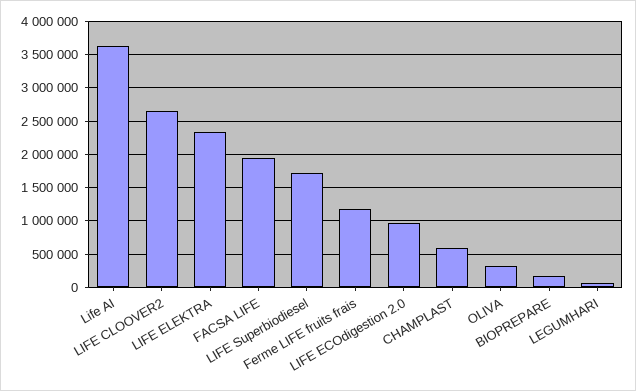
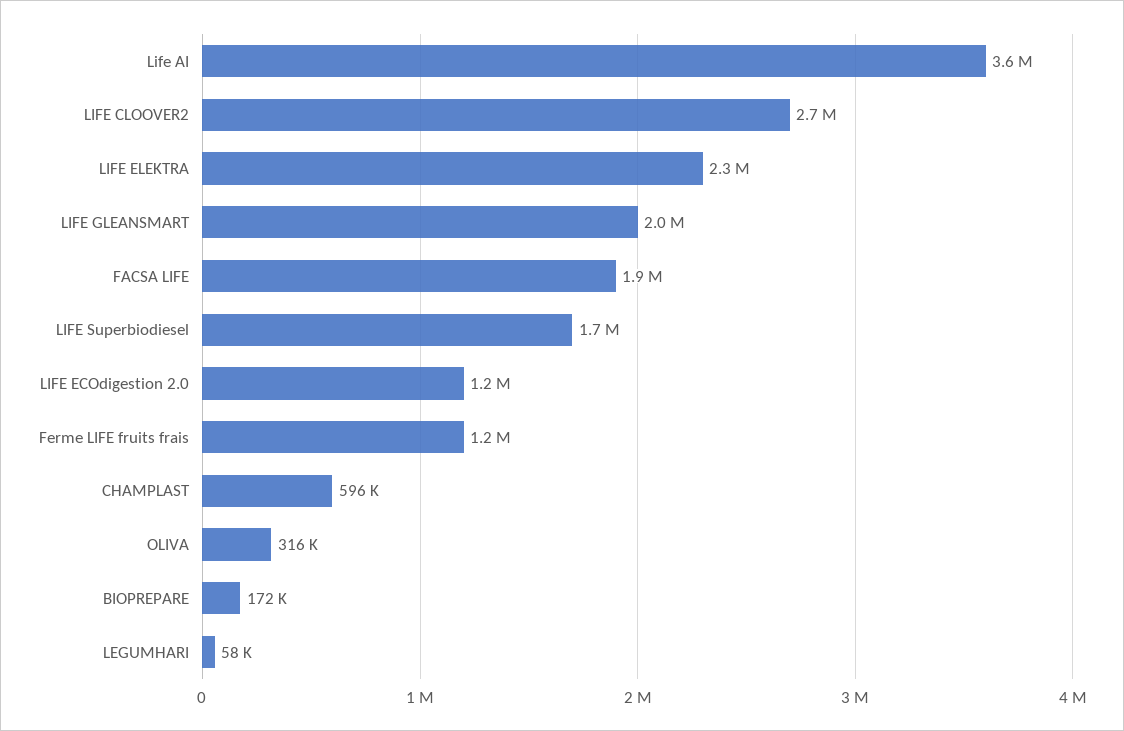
  {
    "Life AI": 3600000,
    "LIFE CLOOVER2": 2700000,
    "LIFE ELEKTRA": 2300000,
    "FACSA LIFE": 1900000,
    "LIFE Superbiodiesel": 1700000,
    "Ferme LIFE fruits frais": 1200000,
-   "LIFE ECOdigestion 2.0": 1000000,
+   "LIFE ECOdigestion 2.0": 1200000,
    "CHAMPLAST": 596000,
    "OLIVA": 316000,
    "BIOPREPARE": 172000,
-   "LEGUMHARI": 58000
+   "LEGUMHARI": 58000,
+   "LIFE GLEANSMART": 2000000
  }

